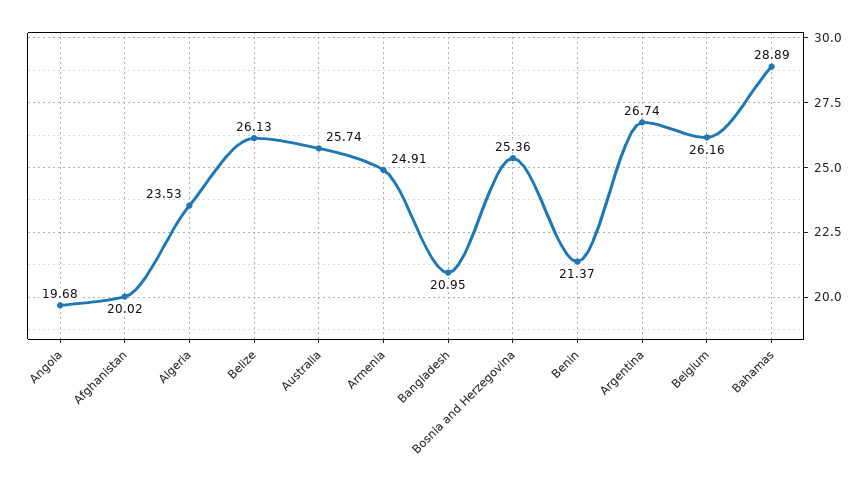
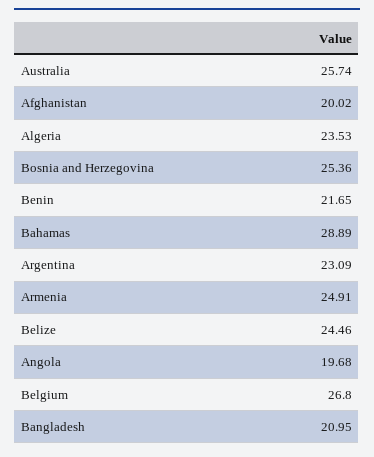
  {
    "Angola": 19.68,
    "Afghanistan": 20.02,
    "Algeria": 23.53,
-   "Belize": 26.13,
+   "Belize": 24.46,
    "Australia": 25.74,
    "Armenia": 24.91,
    "Bangladesh": 20.95,
    "Bosnia and Herzegovina": 25.36,
-   "Benin": 21.37,
+   "Benin": 21.65,
-   "Argentina": 26.74,
+   "Argentina": 23.09,
-   "Belgium": 26.16,
+   "Belgium": 26.8,
    "Bahamas": 28.89
  }

